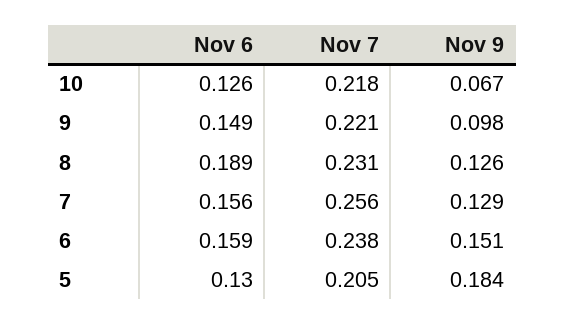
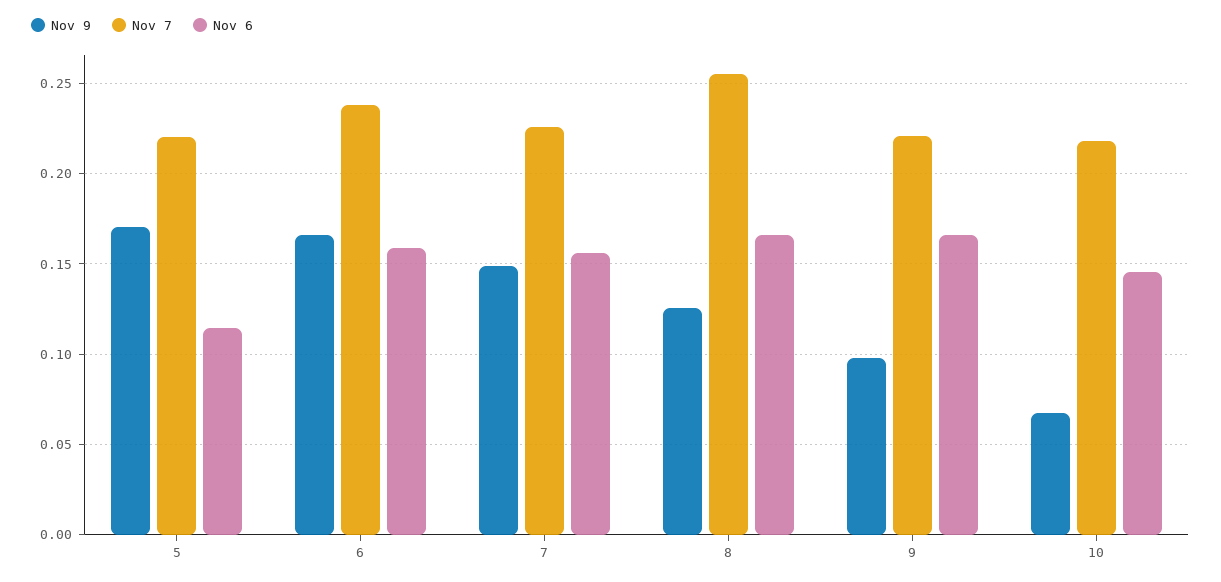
  {
    "Nov 6": {
-     "10": 0.126,
+     "10": 0.145,
-     "9": 0.149,
+     "9": 0.165,
-     "8": 0.189,
+     "8": 0.165,
      "7": 0.156,
      "6": 0.159,
-     "5": 0.13
+     "5": 0.115
    },
    "Nov 7": {
      "10": 0.218,
      "9": 0.221,
-     "8": 0.231,
+     "8": 0.255,
-     "7": 0.256,
+     "7": 0.225,
      "6": 0.238,
-     "5": 0.205
+     "5": 0.22
    },
    "Nov 9": {
      "10": 0.067,
      "9": 0.098,
      "8": 0.126,
-     "7": 0.129,
+     "7": 0.15,
-     "6": 0.151,
+     "6": 0.165,
-     "5": 0.184
+     "5": 0.17
    }
  }

